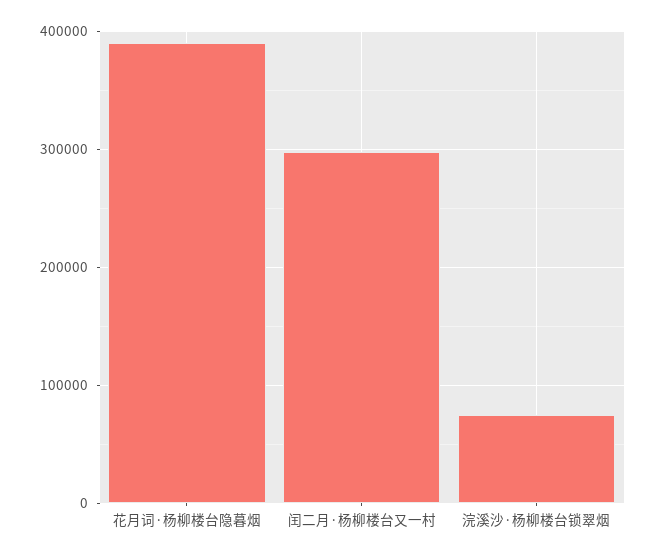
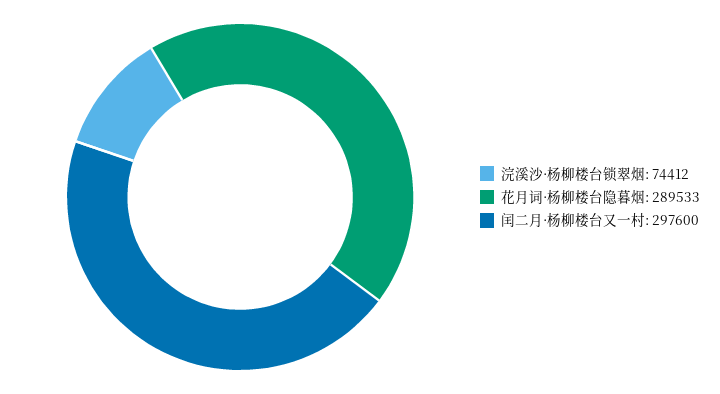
  {
-   "花月词·杨柳楼台隐暮烟": 390000,
+   "花月词·杨柳楼台隐暮烟": 289533,
    "闰二月·杨柳楼台又一村": 297600,
    "浣溪沙·杨柳楼台锁翠烟": 74412
  }

